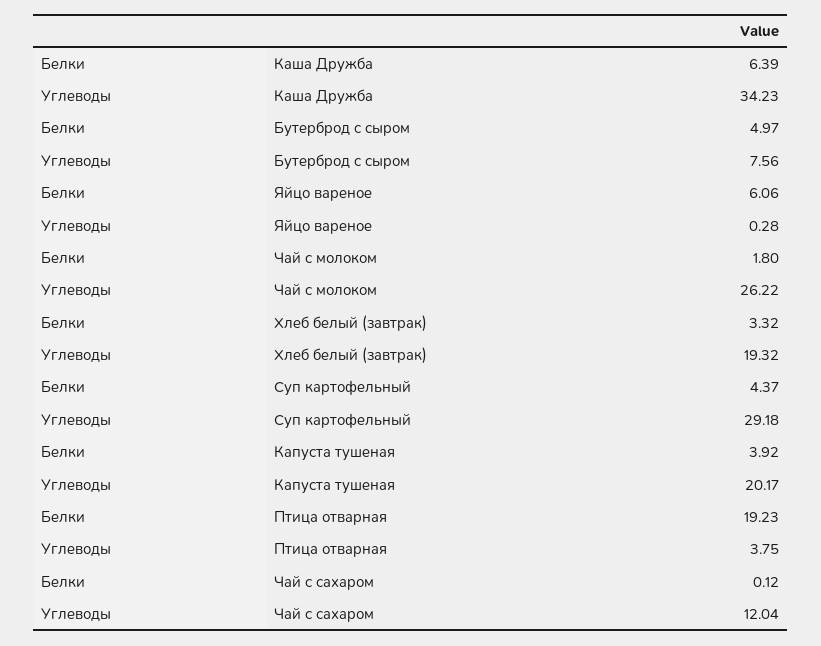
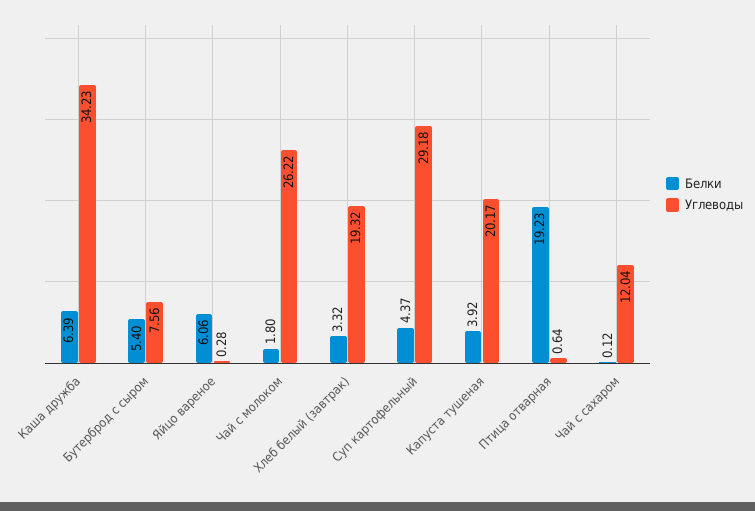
  {
    "Белки": {
      "Каша Дружба": 6.39,
-     "Бутерброд с сыром": 4.97,
+     "Бутерброд с сыром": 5.4,
      "Яйцо вареное": 6.06,
      "Чай с молоком": 1.8,
      "Хлеб белый (завтрак)": 3.32,
      "Суп картофельный": 4.37,
      "Капуста тушеная": 3.92,
      "Птица отварная": 19.23,
      "Чай с сахаром": 0.12
    },
    "Углеводы": {
      "Каша Дружба": 34.23,
      "Бутерброд с сыром": 7.56,
      "Яйцо вареное": 0.28,
      "Чай с молоком": 26.22,
      "Хлеб белый (завтрак)": 19.32,
      "Суп картофельный": 29.18,
      "Капуста тушеная": 20.17,
-     "Птица отварная": 3.75,
+     "Птица отварная": 0.64,
      "Чай с сахаром": 12.04
    }
  }

